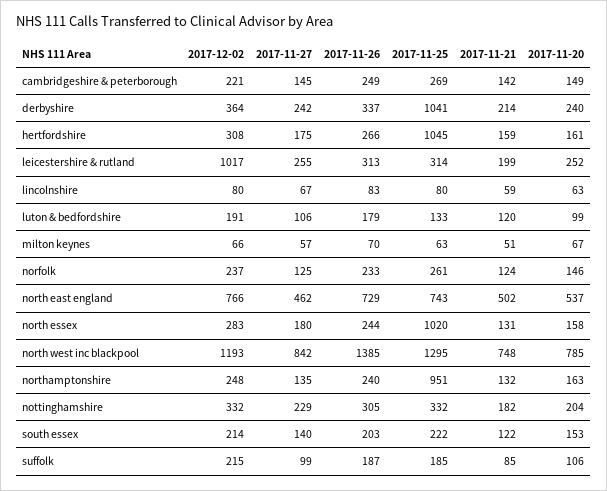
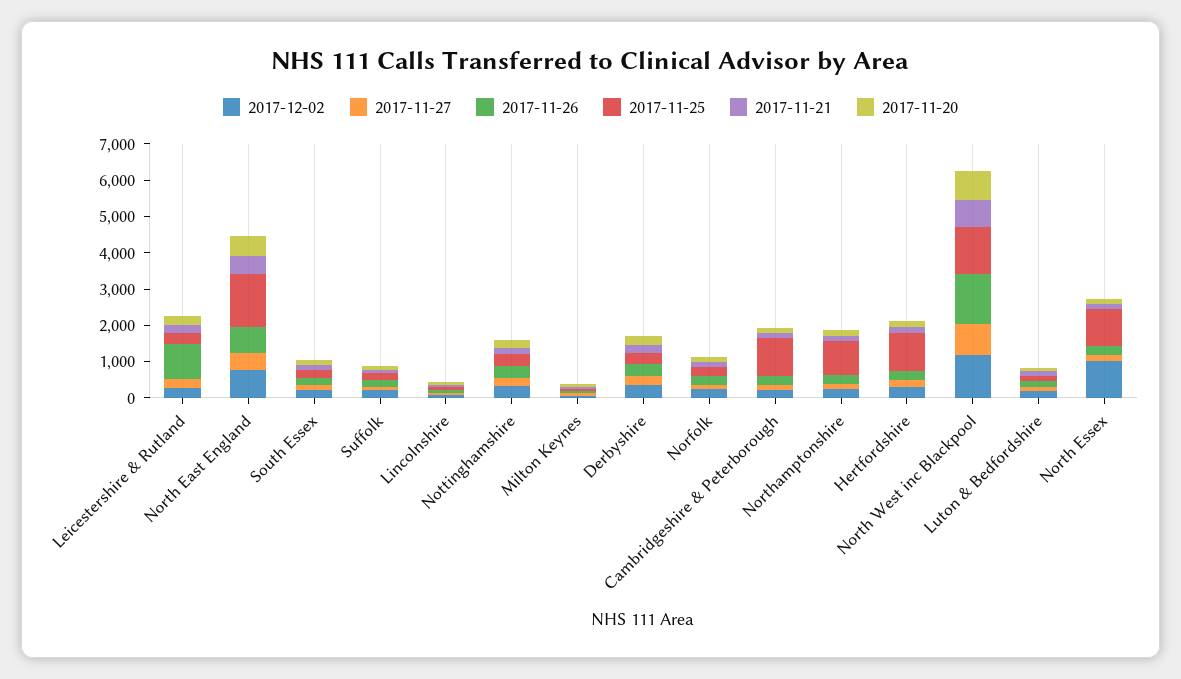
  {
    "2017-12-02": {
      "cambridgeshire & peterborough": 221,
      "derbyshire": 364,
      "hertfordshire": 308,
-     "leicestershire & rutland": 1017,
+     "leicestershire & rutland": 250,
      "lincolnshire": 80,
      "luton & bedfordshire": 191,
      "milton keynes": 66,
      "norfolk": 237,
      "north east england": 766,
-     "north essex": 283,
+     "north essex": 1000,
      "north west inc blackpool": 1193,
      "northamptonshire": 248,
      "nottinghamshire": 332,
      "south essex": 214,
      "suffolk": 215
    },
    "2017-11-27": {
      "cambridgeshire & peterborough": 145,
      "derbyshire": 242,
      "hertfordshire": 175,
      "leicestershire & rutland": 255,
      "lincolnshire": 67,
      "luton & bedfordshire": 106,
      "milton keynes": 57,
      "norfolk": 125,
      "north east england": 462,
      "north essex": 180,
      "north west inc blackpool": 842,
      "northamptonshire": 135,
      "nottinghamshire": 229,
      "south essex": 140,
      "suffolk": 99
    },
    "2017-11-26": {
      "cambridgeshire & peterborough": 249,
      "derbyshire": 337,
      "hertfordshire": 266,
-     "leicestershire & rutland": 313,
+     "leicestershire & rutland": 1000,
      "lincolnshire": 83,
      "luton & bedfordshire": 179,
      "milton keynes": 70,
      "norfolk": 233,
      "north east england": 729,
      "north essex": 244,
      "north west inc blackpool": 1385,
      "northamptonshire": 240,
      "nottinghamshire": 305,
      "south essex": 203,
      "suffolk": 187
    },
    "2017-11-25": {
-     "cambridgeshire & peterborough": 269,
+     "cambridgeshire & peterborough": 1000,
-     "derbyshire": 1041,
+     "derbyshire": 250,
      "hertfordshire": 1045,
      "leicestershire & rutland": 314,
      "lincolnshire": 80,
      "luton & bedfordshire": 133,
      "milton keynes": 63,
      "norfolk": 261,
-     "north east england": 743,
+     "north east england": 1500,
      "north essex": 1020,
      "north west inc blackpool": 1295,
      "northamptonshire": 951,
      "nottinghamshire": 332,
      "south essex": 222,
      "suffolk": 185
    },
    "2017-11-21": {
      "cambridgeshire & peterborough": 142,
      "derbyshire": 214,
      "hertfordshire": 159,
      "leicestershire & rutland": 199,
      "lincolnshire": 59,
      "luton & bedfordshire": 120,
      "milton keynes": 51,
      "norfolk": 124,
      "north east england": 502,
      "north essex": 131,
      "north west inc blackpool": 748,
      "northamptonshire": 132,
      "nottinghamshire": 182,
      "south essex": 122,
      "suffolk": 85
    },
    "2017-11-20": {
      "cambridgeshire & peterborough": 149,
      "derbyshire": 240,
      "hertfordshire": 161,
      "leicestershire & rutland": 252,
      "lincolnshire": 63,
      "luton & bedfordshire": 99,
      "milton keynes": 67,
      "norfolk": 146,
      "north east england": 537,
      "north essex": 158,
      "north west inc blackpool": 785,
      "northamptonshire": 163,
      "nottinghamshire": 204,
      "south essex": 153,
      "suffolk": 106
    }
  }

